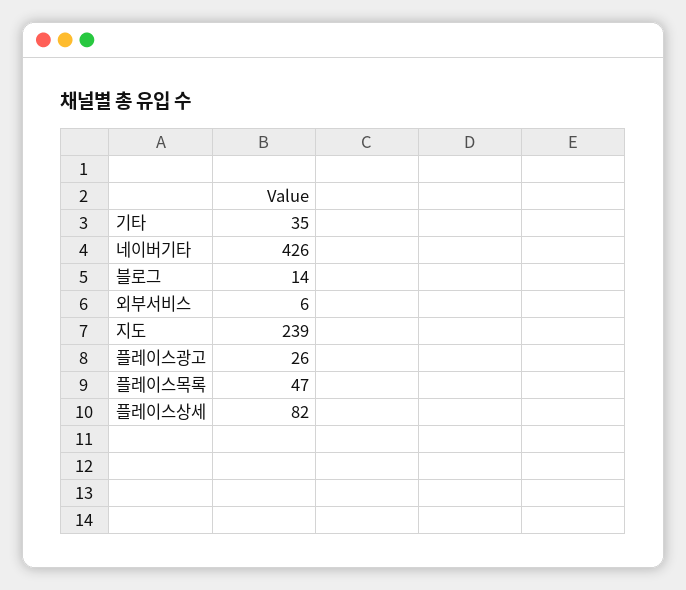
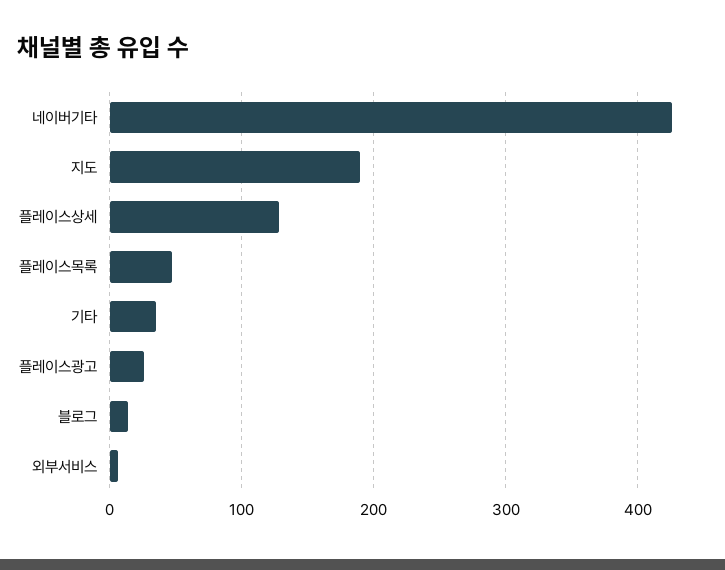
  {
    "기타": 35,
    "네이버기타": 426,
    "블로그": 14,
    "외부서비스": 6,
-   "지도": 239,
+   "지도": 190,
    "플레이스광고": 26,
    "플레이스목록": 47,
-   "플레이스상세": 82
+   "플레이스상세": 130
  }

